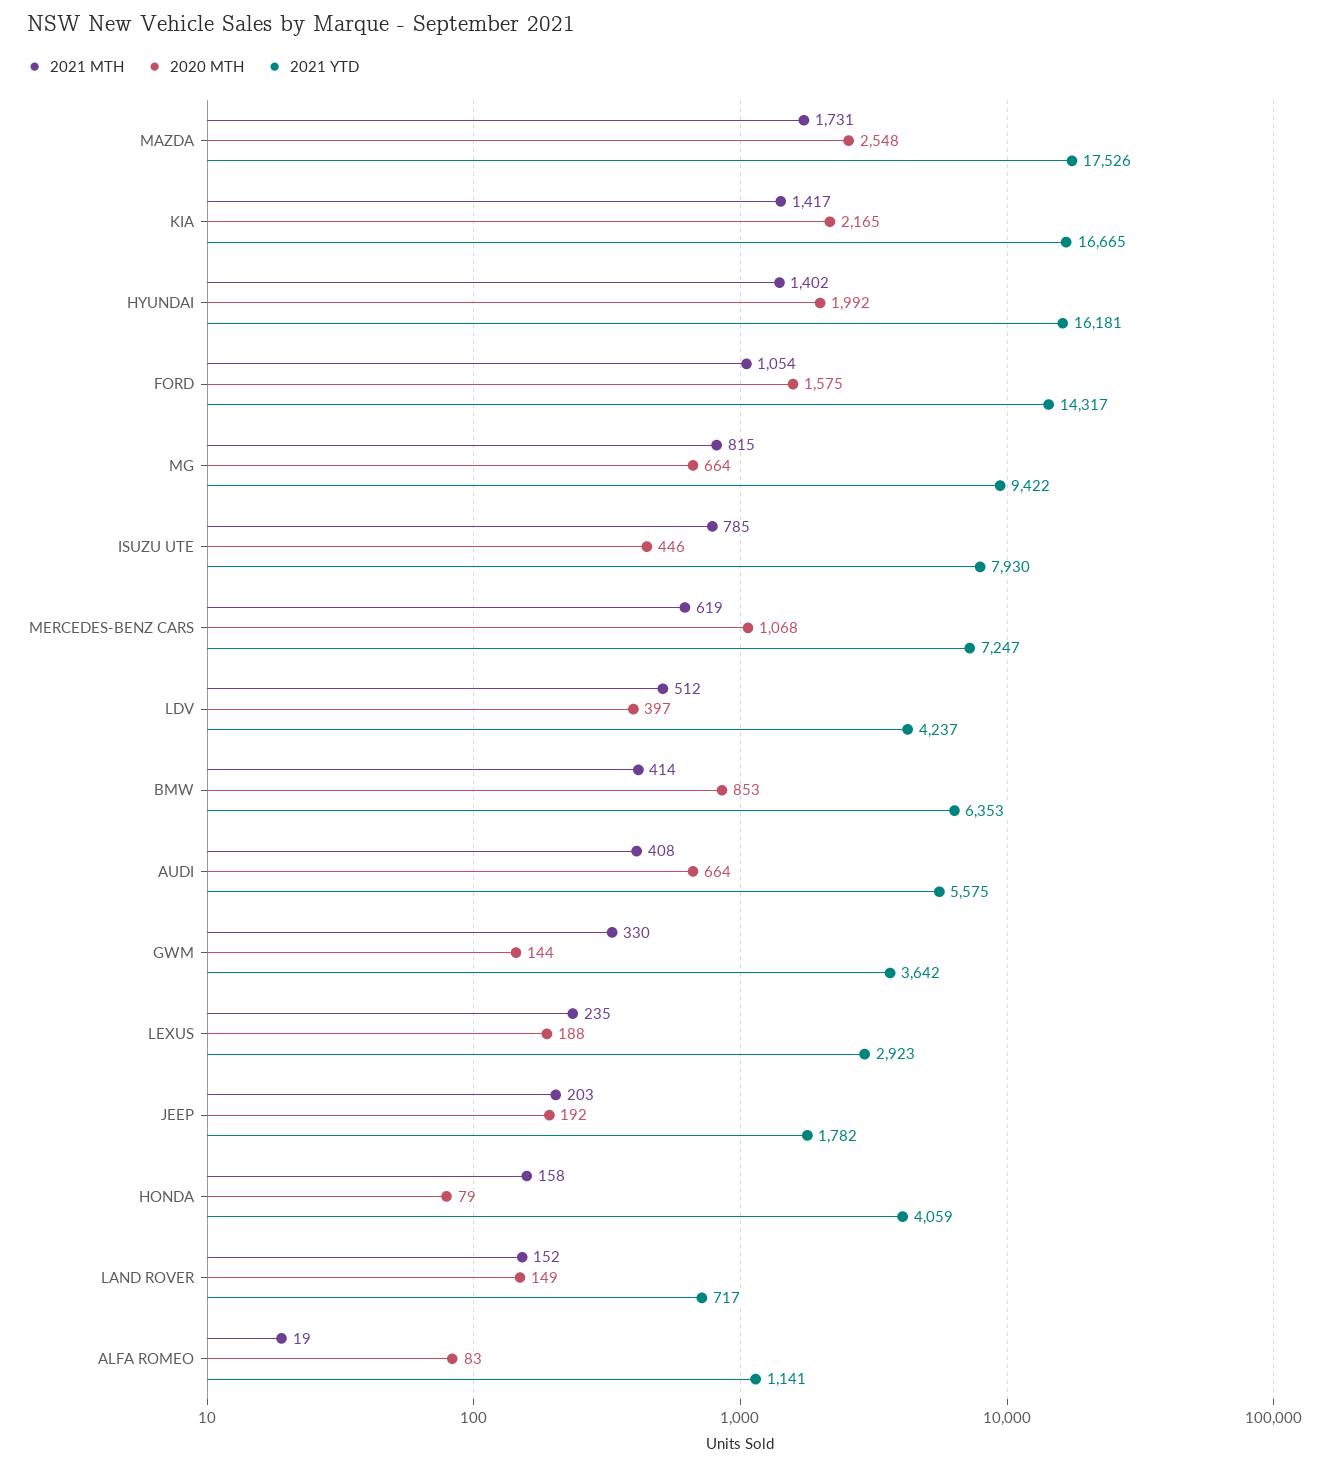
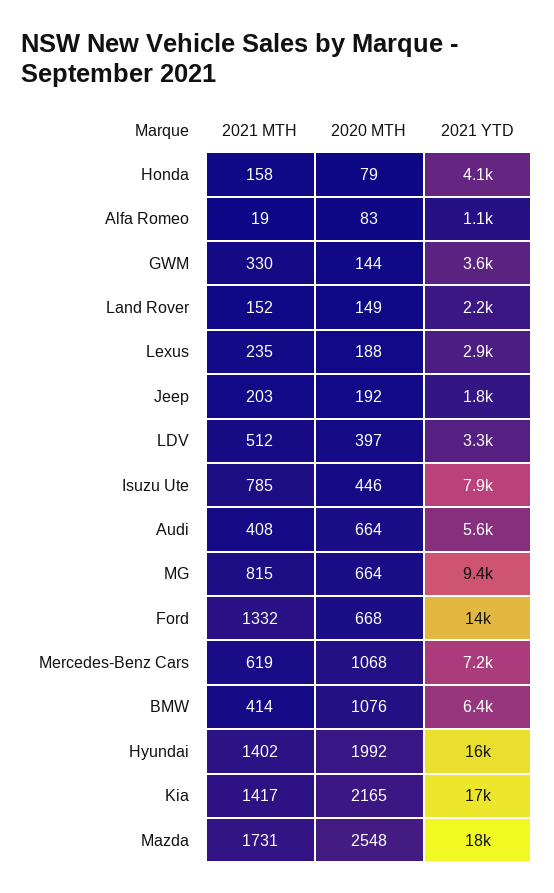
  {
    "2021 MTH": {
      "MAZDA": 1731,
      "KIA": 1417,
      "HYUNDAI": 1402,
-     "FORD": 1054,
+     "FORD": 1332,
      "MG": 815,
      "ISUZU UTE": 785,
      "MERCEDES-BENZ CARS": 619,
      "LDV": 512,
      "BMW": 414,
      "AUDI": 408,
      "GWM": 330,
      "LEXUS": 235,
      "JEEP": 203,
      "HONDA": 158,
      "LAND ROVER": 152,
      "ALFA ROMEO": 19
    },
    "2020 MTH": {
      "MAZDA": 2548,
      "KIA": 2165,
      "HYUNDAI": 1992,
-     "FORD": 1575,
+     "FORD": 668,
      "MG": 664,
      "ISUZU UTE": 446,
      "MERCEDES-BENZ CARS": 1068,
      "LDV": 397,
-     "BMW": 853,
+     "BMW": 1076,
      "AUDI": 664,
      "GWM": 144,
      "LEXUS": 188,
      "JEEP": 192,
      "HONDA": 79,
      "LAND ROVER": 149,
      "ALFA ROMEO": 83
    },
    "2021 YTD": {
      "MAZDA": 17526,
      "KIA": 16665,
      "HYUNDAI": 16181,
      "FORD": 14317,
      "MG": 9422,
      "ISUZU UTE": 7930,
      "MERCEDES-BENZ CARS": 7247,
-     "LDV": 4237,
+     "LDV": 3300,
      "BMW": 6353,
      "AUDI": 5575,
      "GWM": 3642,
      "LEXUS": 2923,
      "JEEP": 1782,
      "HONDA": 4059,
-     "LAND ROVER": 717,
+     "LAND ROVER": 2200,
      "ALFA ROMEO": 1141
    }
  }

